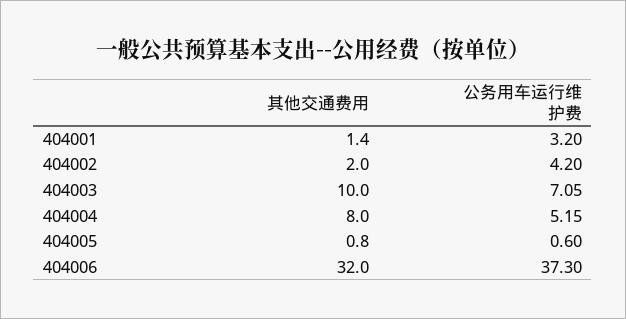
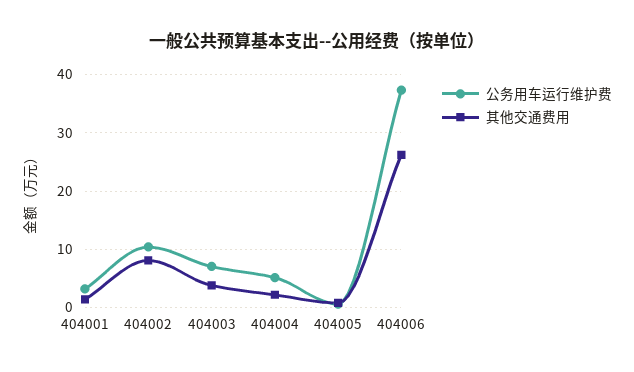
  {
    "其他交通费用": {
      "404001": 1.4,
-     "404002": 2,
+     "404002": 8,
-     "404003": 10,
+     "404003": 4,
-     "404004": 8,
+     "404004": 2,
      "404005": 0.8,
-     "404006": 32
+     "404006": 26
    },
    "公务用车运行维护费": {
      "404001": 3.2,
-     "404002": 4.2,
+     "404002": 10,
      "404003": 7.05,
      "404004": 5.15,
      "404005": 0.6,
      "404006": 37.3
    }
  }

